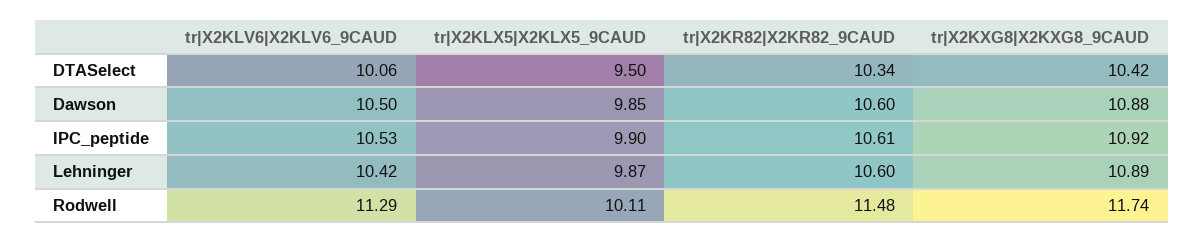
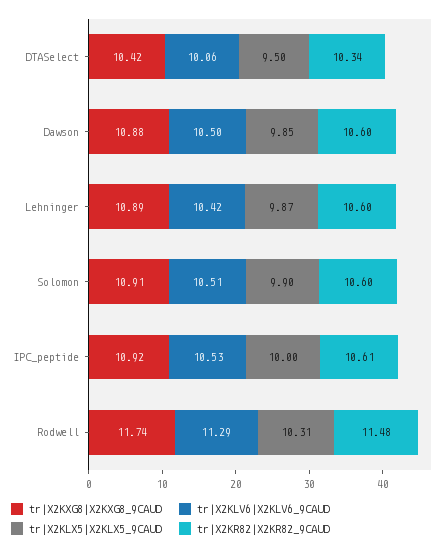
  {
    "tr|X2KLV6|X2KLV6_9CAUD": {
      "DTASelect": 10.06,
      "Dawson": 10.5,
      "IPC_peptide": 10.53,
      "Lehninger": 10.42,
-     "Rodwell": 11.29
+     "Rodwell": 11.29,
+     "Solomon": 10.51
    },
    "tr|X2KLX5|X2KLX5_9CAUD": {
      "DTASelect": 9.5,
      "Dawson": 9.85,
-     "IPC_peptide": 9.9,
+     "IPC_peptide": 10,
      "Lehninger": 9.87,
-     "Rodwell": 10.11
+     "Rodwell": 10.31,
+     "Solomon": 9.9
    },
    "tr|X2KR82|X2KR82_9CAUD": {
      "DTASelect": 10.34,
      "Dawson": 10.6,
      "IPC_peptide": 10.61,
      "Lehninger": 10.6,
-     "Rodwell": 11.48
+     "Rodwell": 11.48,
+     "Solomon": 10.6
    },
    "tr|X2KXG8|X2KXG8_9CAUD": {
      "DTASelect": 10.42,
      "Dawson": 10.88,
      "IPC_peptide": 10.92,
      "Lehninger": 10.89,
-     "Rodwell": 11.74
+     "Rodwell": 11.74,
+     "Solomon": 10.91
    }
  }

